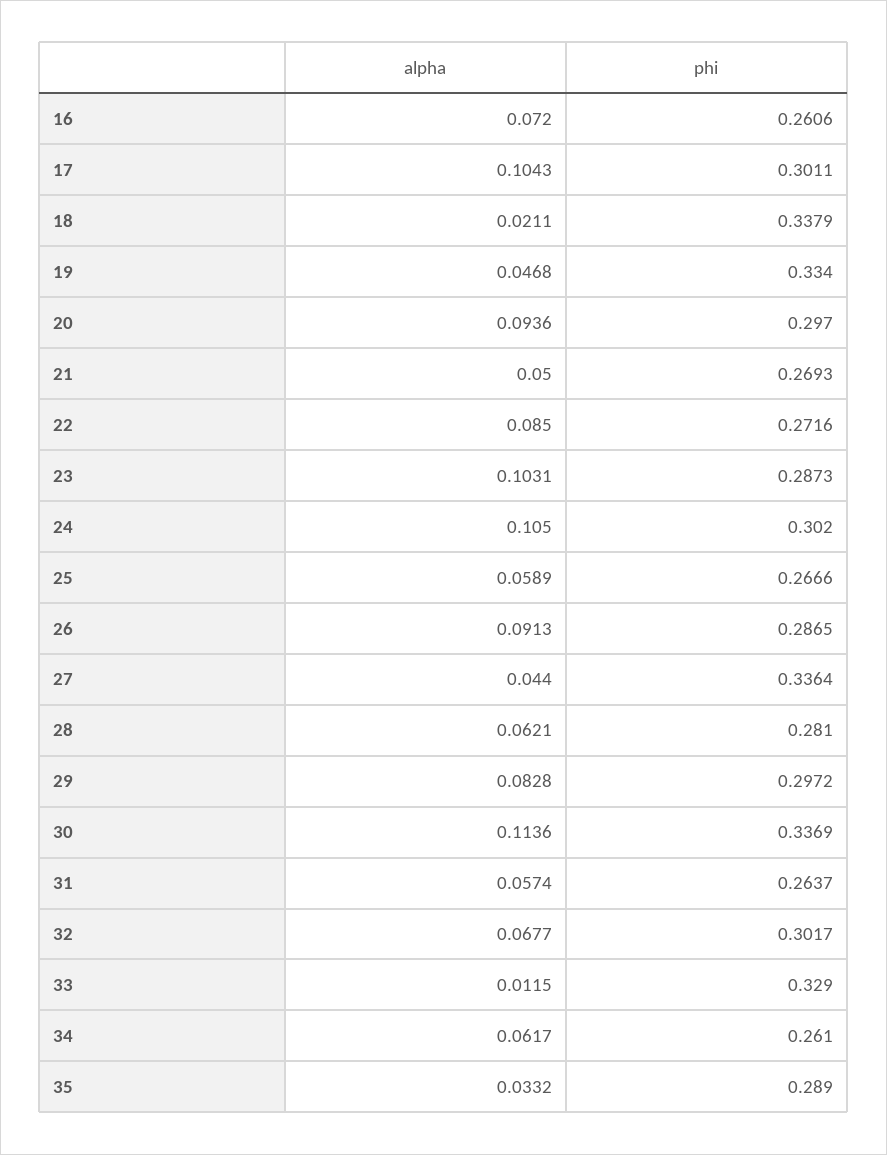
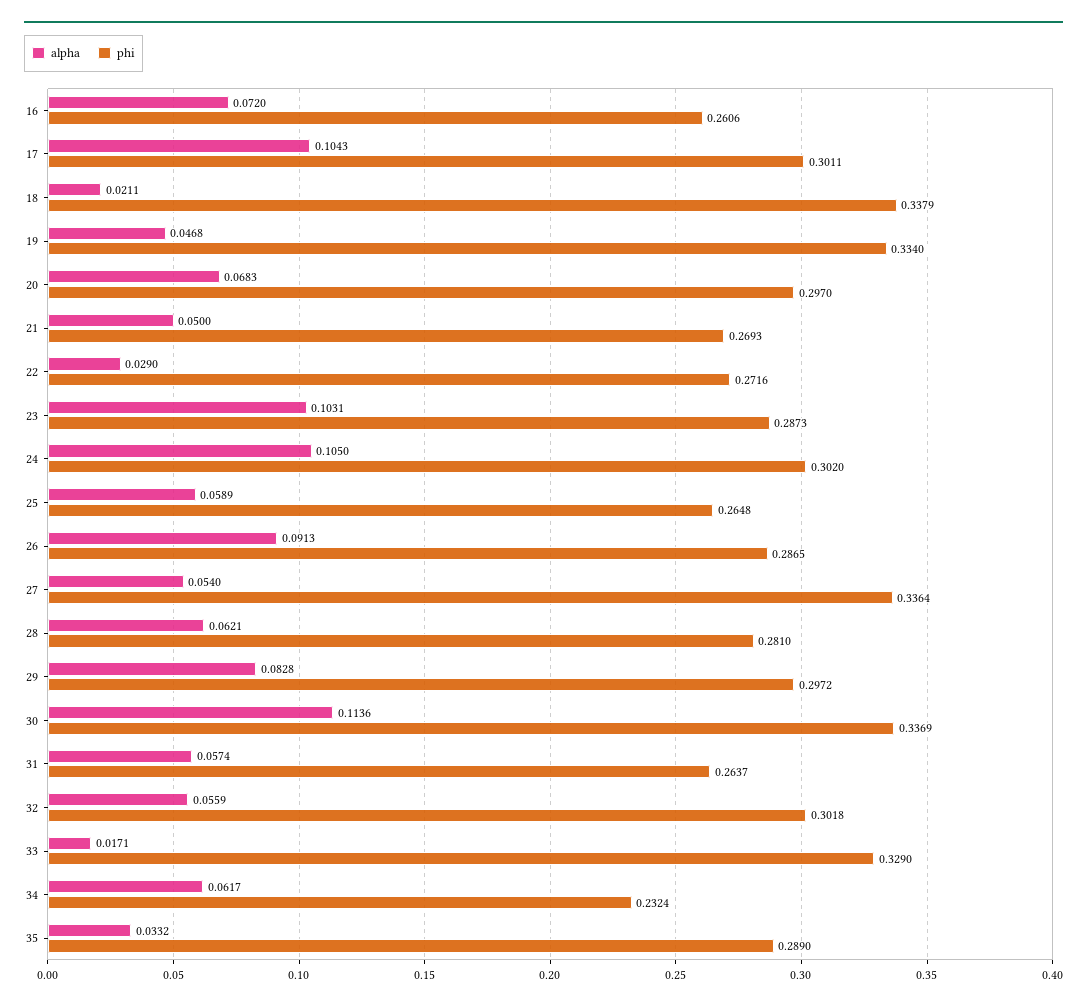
  {
    "alpha": {
      "16": 0.072,
      "17": 0.1043,
      "18": 0.0211,
      "19": 0.0468,
-     "20": 0.0936,
+     "20": 0.0683,
      "21": 0.05,
-     "22": 0.085,
+     "22": 0.029,
      "23": 0.1031,
      "24": 0.105,
      "25": 0.0589,
      "26": 0.0913,
-     "27": 0.044,
+     "27": 0.054,
      "28": 0.0621,
      "29": 0.0828,
      "30": 0.1136,
      "31": 0.0574,
-     "32": 0.0677,
+     "32": 0.0559,
-     "33": 0.0115,
+     "33": 0.0171,
      "34": 0.0617,
      "35": 0.0332
    },
    "phi": {
      "16": 0.2606,
      "17": 0.3011,
      "18": 0.3379,
      "19": 0.334,
      "20": 0.297,
      "21": 0.2693,
      "22": 0.2716,
      "23": 0.2873,
      "24": 0.302,
-     "25": 0.2666,
+     "25": 0.2648,
      "26": 0.2865,
      "27": 0.3364,
      "28": 0.281,
      "29": 0.2972,
      "30": 0.3369,
      "31": 0.2637,
-     "32": 0.3017,
+     "32": 0.3018,
      "33": 0.329,
-     "34": 0.261,
+     "34": 0.2324,
      "35": 0.289
    }
  }

